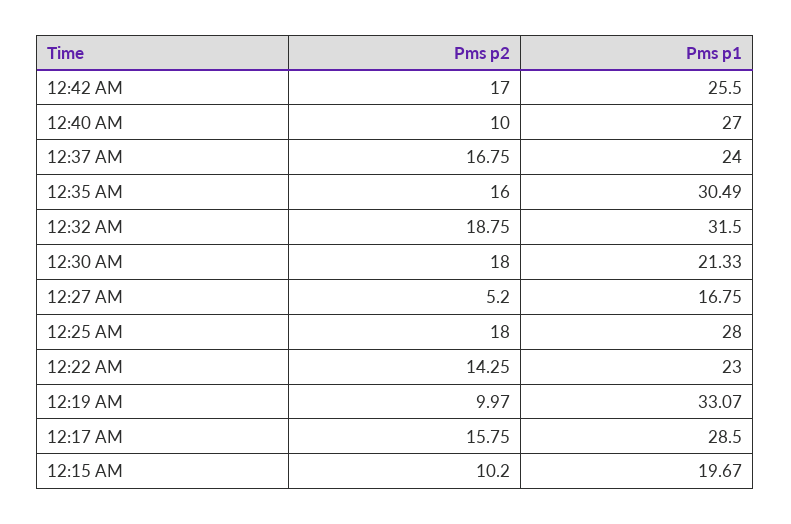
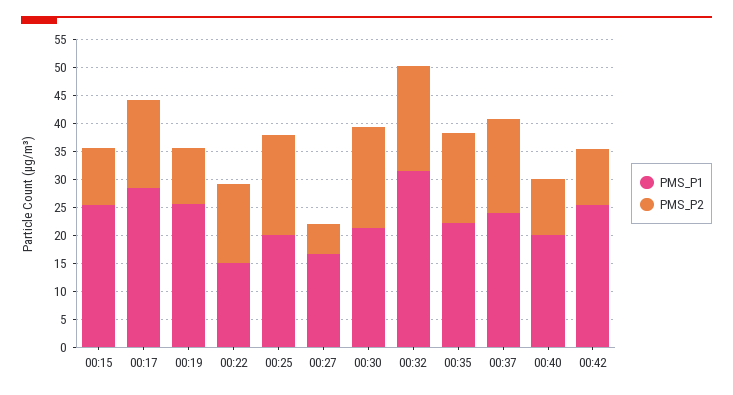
  {
    "Pms p2": {
-     "12:42 AM": 17,
+     "12:42 AM": 10,
      "12:40 AM": 10,
      "12:37 AM": 16.75,
      "12:35 AM": 16,
      "12:32 AM": 18.75,
      "12:30 AM": 18,
      "12:27 AM": 5.2,
      "12:25 AM": 18,
      "12:22 AM": 14.25,
      "12:19 AM": 9.97,
      "12:17 AM": 15.75,
      "12:15 AM": 10.2
    },
    "Pms p1": {
      "12:42 AM": 25.5,
-     "12:40 AM": 27,
+     "12:40 AM": 20,
      "12:37 AM": 24,
-     "12:35 AM": 30.49,
+     "12:35 AM": 22.5,
      "12:32 AM": 31.5,
      "12:30 AM": 21.33,
      "12:27 AM": 16.75,
-     "12:25 AM": 28,
+     "12:25 AM": 20,
-     "12:22 AM": 23,
+     "12:22 AM": 15,
-     "12:19 AM": 33.07,
+     "12:19 AM": 25,
      "12:17 AM": 28.5,
-     "12:15 AM": 19.67
+     "12:15 AM": 25
    }
  }

